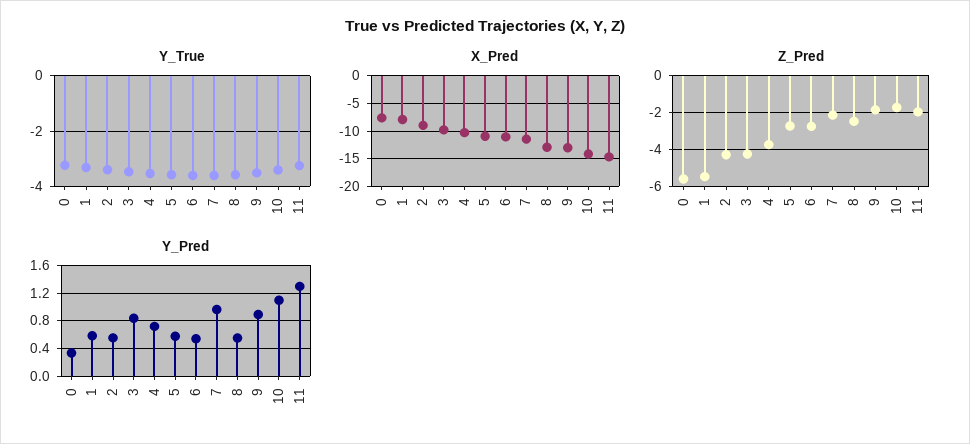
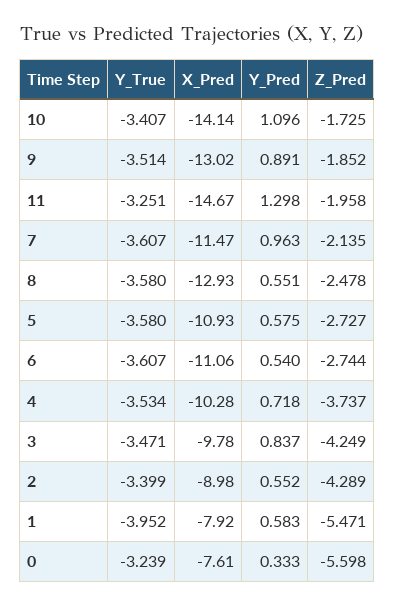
  {
    "Y_True": {
      "0": -3.239,
-     "1": -3.25,
+     "1": -3.952,
      "2": -3.399,
      "3": -3.471,
      "4": -3.534,
      "5": -3.58,
      "6": -3.607,
      "7": -3.607,
      "8": -3.58,
      "9": -3.514,
      "10": -3.407,
      "11": -3.251
    },
    "X_Pred": {
      "0": -7.61,
      "1": -7.92,
      "2": -8.98,
      "3": -9.78,
      "4": -10.28,
      "5": -10.93,
      "6": -11.06,
      "7": -11.47,
      "8": -12.93,
      "9": -13.02,
      "10": -14.14,
      "11": -14.67
    },
    "Z_Pred": {
      "0": -5.598,
      "1": -5.471,
      "2": -4.289,
      "3": -4.249,
      "4": -3.737,
      "5": -2.727,
      "6": -2.744,
      "7": -2.135,
      "8": -2.478,
      "9": -1.852,
      "10": -1.725,
      "11": -1.958
    },
    "Y_Pred": {
      "0": 0.333,
      "1": 0.583,
      "2": 0.552,
      "3": 0.837,
      "4": 0.718,
      "5": 0.575,
      "6": 0.54,
      "7": 0.963,
      "8": 0.551,
      "9": 0.891,
      "10": 1.096,
      "11": 1.298
    }
  }

